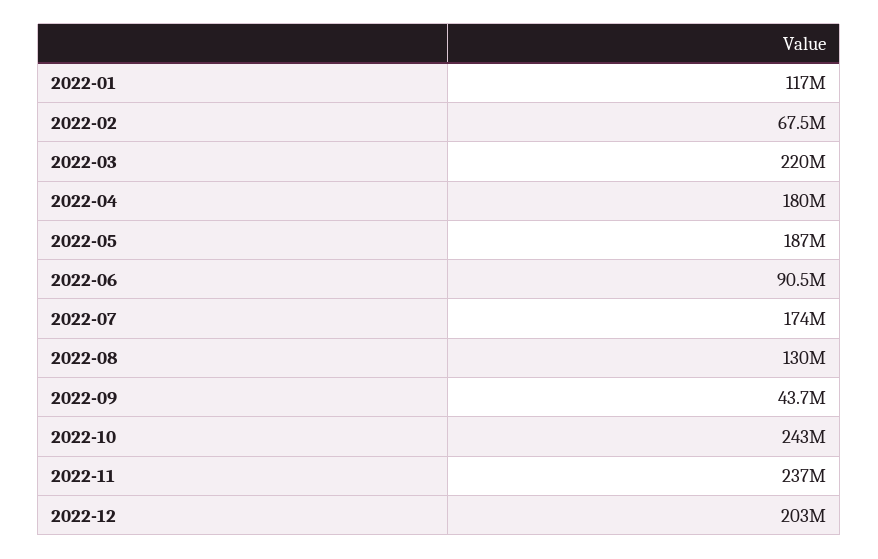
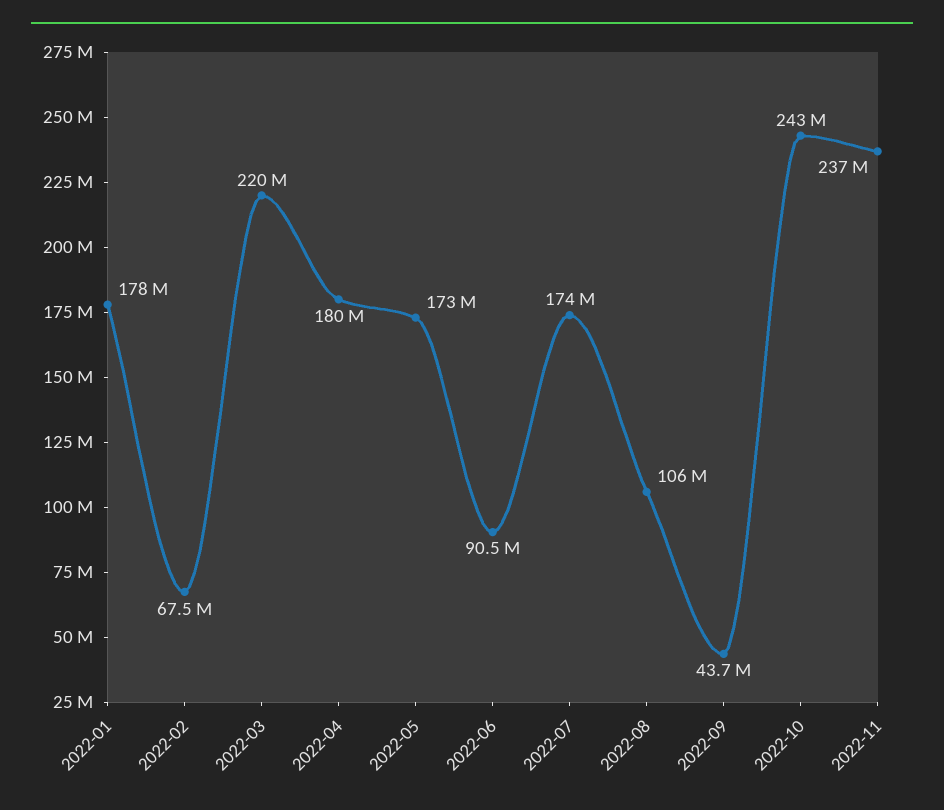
  {
-   "2022-01": 117000000,
+   "2022-01": 178000000,
    "2022-02": 67500000,
    "2022-03": 220000000,
    "2022-04": 180000000,
-   "2022-05": 187000000,
+   "2022-05": 173000000,
    "2022-06": 90500000,
    "2022-07": 174000000,
-   "2022-08": 130000000,
+   "2022-08": 106000000,
    "2022-09": 43700000,
    "2022-10": 243000000,
-   "2022-11": 237000000,
+   "2022-11": 237000000
-   "2022-12": 203000000
  }

